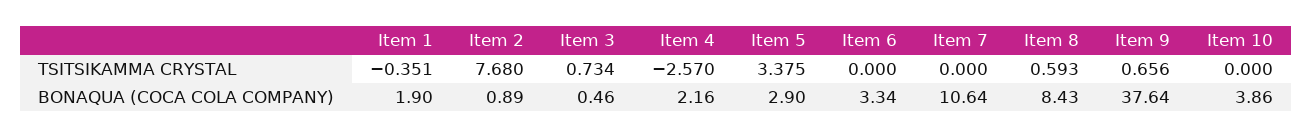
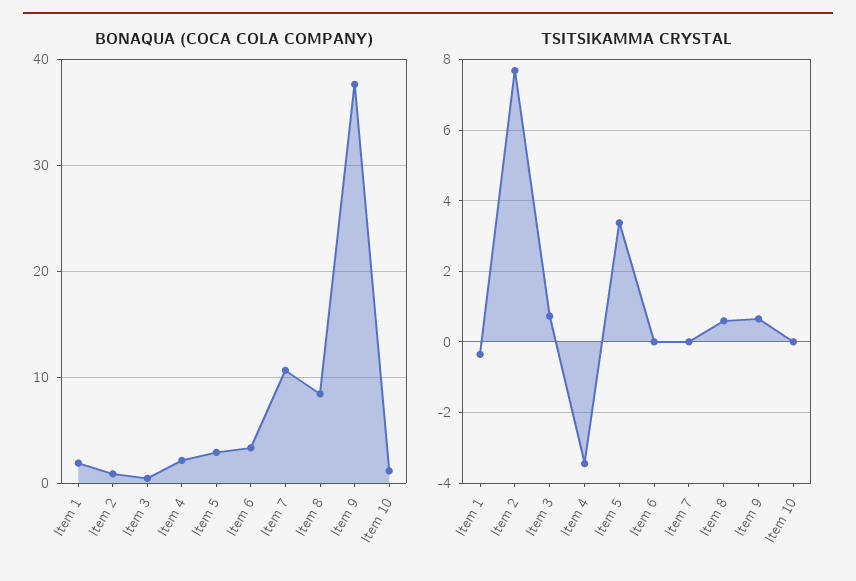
  {
    "TSITSIKAMMA CRYSTAL": {
      "Item 1": -0.351,
      "Item 2": 7.68,
      "Item 3": 0.734,
-     "Item 4": -2.57,
+     "Item 4": -3.4,
      "Item 5": 3.375,
      "Item 6": 0,
      "Item 7": 0,
      "Item 8": 0.593,
      "Item 9": 0.656,
      "Item 10": 0
    },
    "BONAQUA (COCA COLA COMPANY)": {
      "Item 1": 1.9,
      "Item 2": 0.89,
      "Item 3": 0.46,
      "Item 4": 2.16,
      "Item 5": 2.9,
      "Item 6": 3.34,
      "Item 7": 10.64,
      "Item 8": 8.43,
      "Item 9": 37.64,
-     "Item 10": 3.86
+     "Item 10": 1
    }
  }

